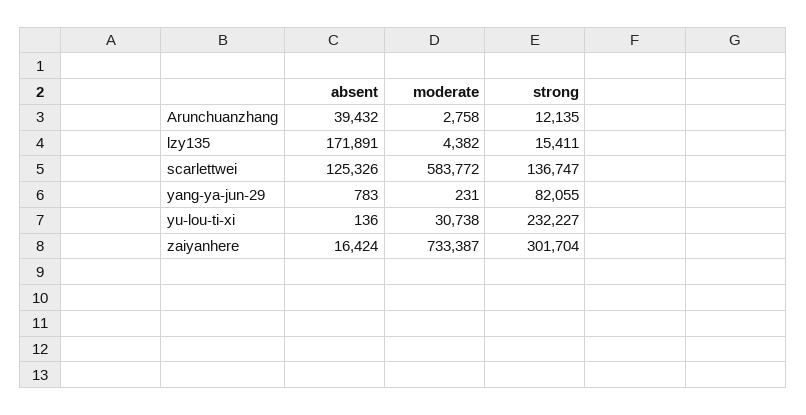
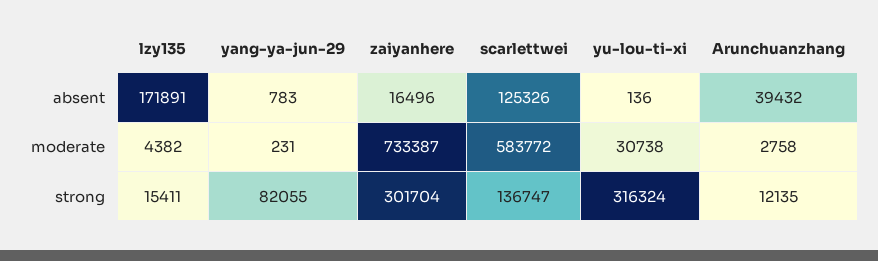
  {
    "absent": {
      "Arunchuanzhang": 39432,
      "lzy135": 171891,
      "scarlettwei": 125326,
      "yang-ya-jun-29": 783,
      "yu-lou-ti-xi": 136,
-     "zaiyanhere": 16424
+     "zaiyanhere": 16496
    },
    "moderate": {
      "Arunchuanzhang": 2758,
      "lzy135": 4382,
      "scarlettwei": 583772,
      "yang-ya-jun-29": 231,
      "yu-lou-ti-xi": 30738,
      "zaiyanhere": 733387
    },
    "strong": {
      "Arunchuanzhang": 12135,
      "lzy135": 15411,
      "scarlettwei": 136747,
      "yang-ya-jun-29": 82055,
-     "yu-lou-ti-xi": 232227,
+     "yu-lou-ti-xi": 316324,
      "zaiyanhere": 301704
    }
  }

